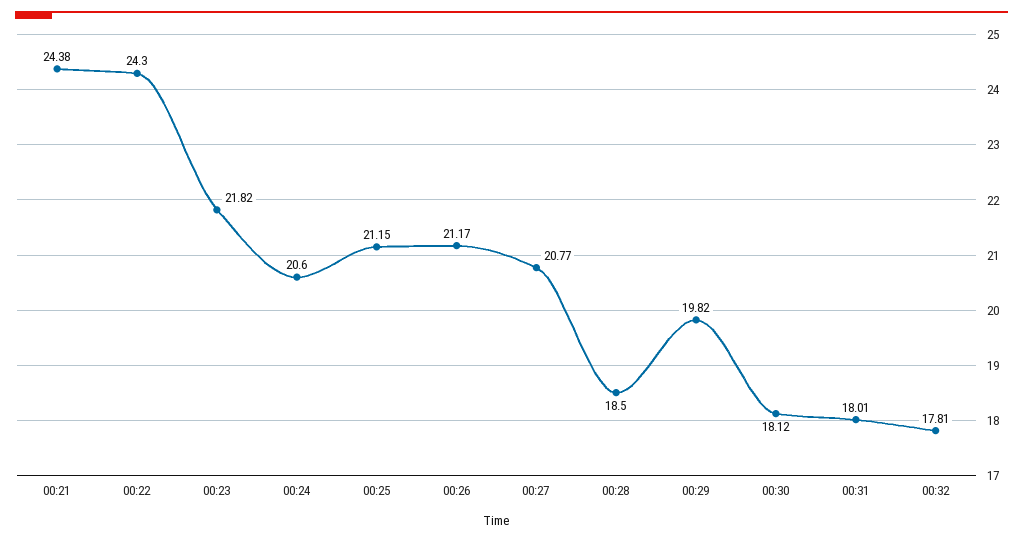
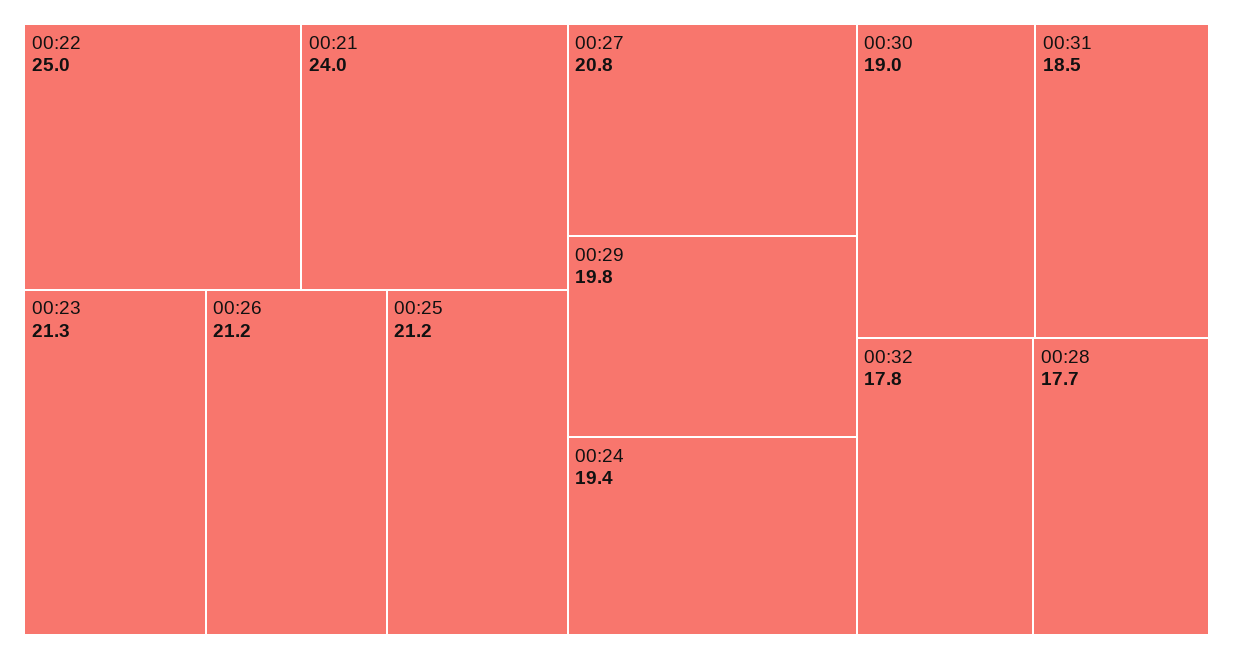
  {
-   "00:21": 24.38,
+   "00:21": 24,
-   "00:22": 24.3,
+   "00:22": 25,
-   "00:23": 21.82,
+   "00:23": 21.3,
-   "00:24": 20.6,
+   "00:24": 19.4,
    "00:25": 21.15,
    "00:26": 21.17,
    "00:27": 20.77,
-   "00:28": 18.5,
+   "00:28": 17.7,
    "00:29": 19.82,
-   "00:30": 18.12,
+   "00:30": 19,
-   "00:31": 18.01,
+   "00:31": 18.5,
    "00:32": 17.81
  }

